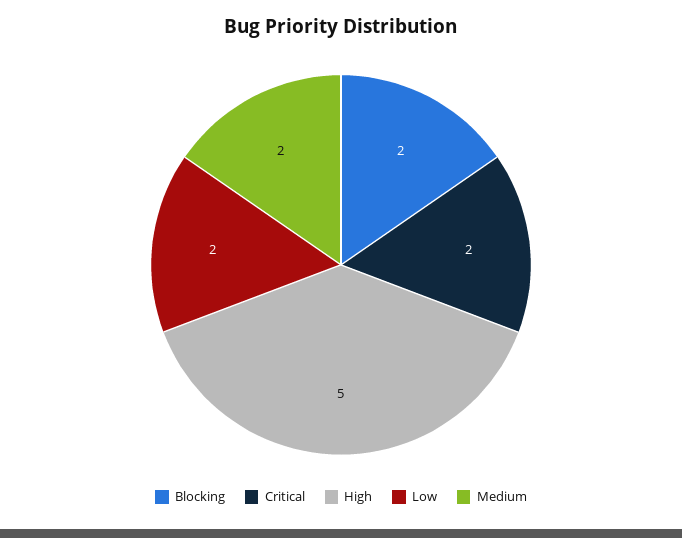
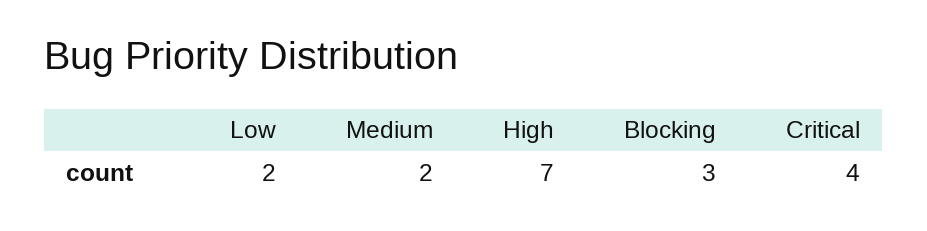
  {
-   "Blocking": 2,
+   "Blocking": 3,
-   "Critical": 2,
+   "Critical": 4,
-   "High": 5,
+   "High": 7,
    "Low": 2,
    "Medium": 2
  }

